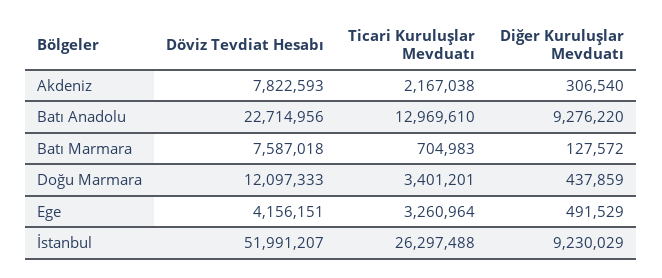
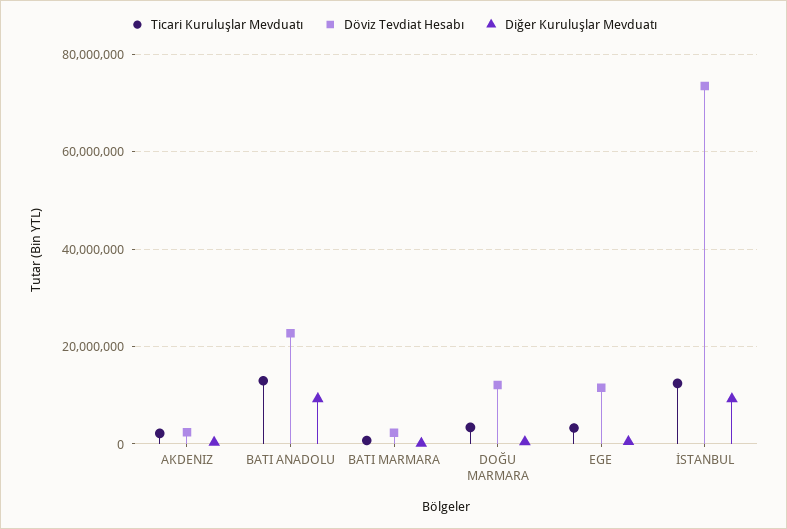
  {
    "Döviz Tevdiat Hesabı": {
-     "Akdeniz": 7822593,
+     "Akdeniz": 2000000,
      "Batı Anadolu": 22714956,
-     "Batı Marmara": 7587018,
+     "Batı Marmara": 2000000,
      "Doğu Marmara": 12097333,
-     "Ege": 4156151,
+     "Ege": 12000000,
-     "İstanbul": 51991207
+     "İstanbul": 74000000
    },
    "Ticari Kuruluşlar Mevduatı": {
      "Akdeniz": 2167038,
      "Batı Anadolu": 12969610,
      "Batı Marmara": 704983,
      "Doğu Marmara": 3401201,
      "Ege": 3260964,
-     "İstanbul": 26297488
+     "İstanbul": 12000000
    },
    "Diğer Kuruluşlar Mevduatı": {
      "Akdeniz": 306540,
      "Batı Anadolu": 9276220,
      "Batı Marmara": 127572,
      "Doğu Marmara": 437859,
      "Ege": 491529,
      "İstanbul": 9230029
    }
  }

